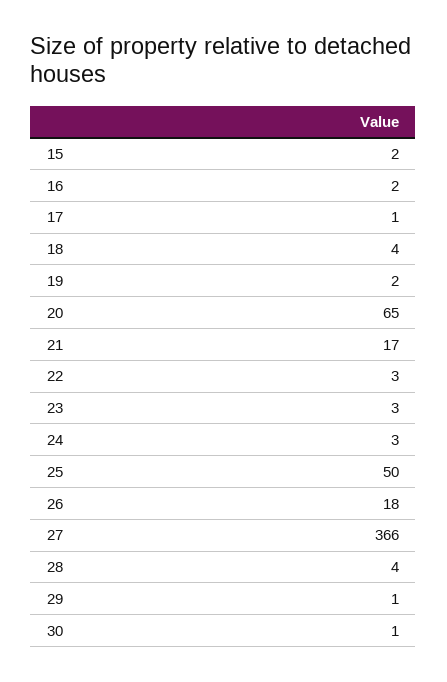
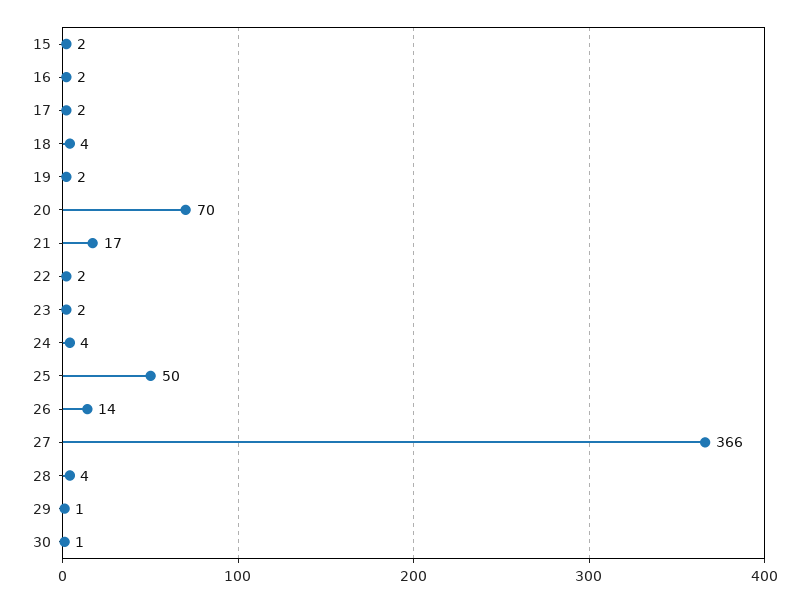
  {
    "15": 2,
    "16": 2,
-   "17": 1,
+   "17": 2,
    "18": 4,
    "19": 2,
-   "20": 65,
+   "20": 70,
    "21": 17,
-   "22": 3,
+   "22": 2,
-   "23": 3,
+   "23": 2,
-   "24": 3,
+   "24": 4,
    "25": 50,
-   "26": 18,
+   "26": 14,
    "27": 366,
    "28": 4,
    "29": 1,
    "30": 1
  }

